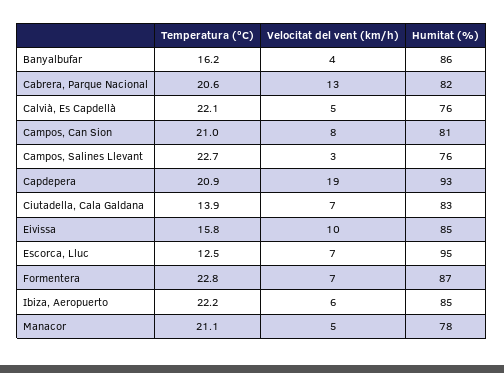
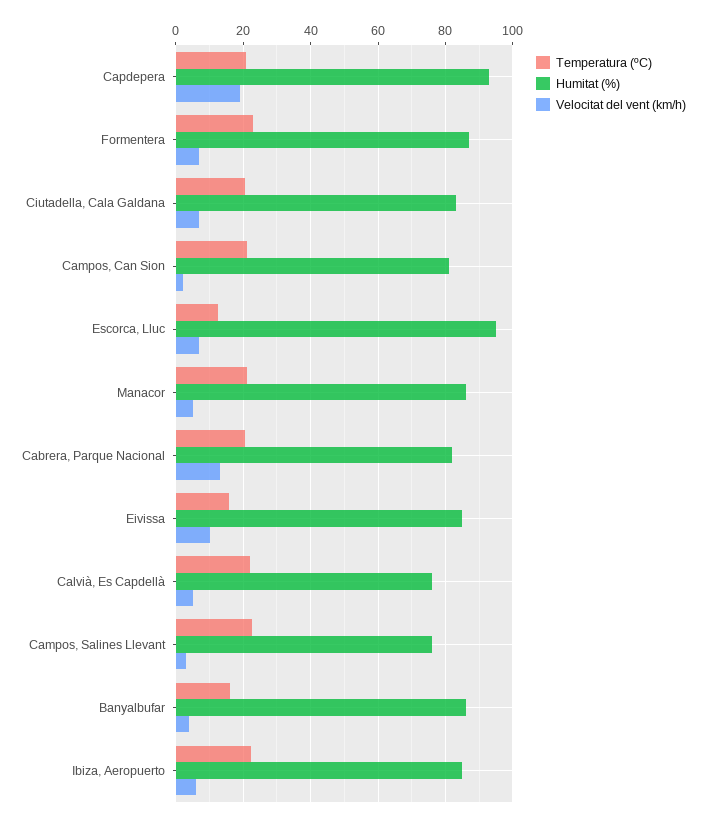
  {
    "Temperatura (ºC)": {
      "Banyalbufar": 16.2,
      "Cabrera, Parque Nacional": 20.6,
      "Calvià, Es Capdellà": 22.1,
      "Campos, Can Sion": 21,
      "Campos, Salines Llevant": 22.7,
      "Capdepera": 20.9,
-     "Ciutadella, Cala Galdana": 13.9,
+     "Ciutadella, Cala Galdana": 20,
      "Eivissa": 15.8,
      "Escorca, Lluc": 12.5,
      "Formentera": 22.8,
      "Ibiza, Aeropuerto": 22.2,
      "Manacor": 21.1
    },
    "Velocitat del vent (km/h)": {
      "Banyalbufar": 4,
      "Cabrera, Parque Nacional": 13,
      "Calvià, Es Capdellà": 5,
-     "Campos, Can Sion": 8,
+     "Campos, Can Sion": 2,
      "Campos, Salines Llevant": 3,
      "Capdepera": 19,
      "Ciutadella, Cala Galdana": 7,
      "Eivissa": 10,
      "Escorca, Lluc": 7,
      "Formentera": 7,
      "Ibiza, Aeropuerto": 6,
      "Manacor": 5
    },
    "Humitat (%)": {
      "Banyalbufar": 86,
      "Cabrera, Parque Nacional": 82,
      "Calvià, Es Capdellà": 76,
      "Campos, Can Sion": 81,
      "Campos, Salines Llevant": 76,
      "Capdepera": 93,
      "Ciutadella, Cala Galdana": 83,
      "Eivissa": 85,
      "Escorca, Lluc": 95,
      "Formentera": 87,
      "Ibiza, Aeropuerto": 85,
-     "Manacor": 78
+     "Manacor": 86
    }
  }

